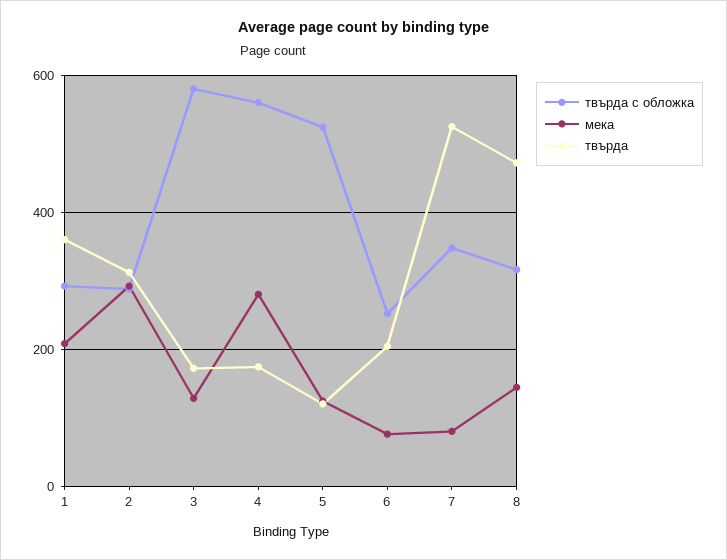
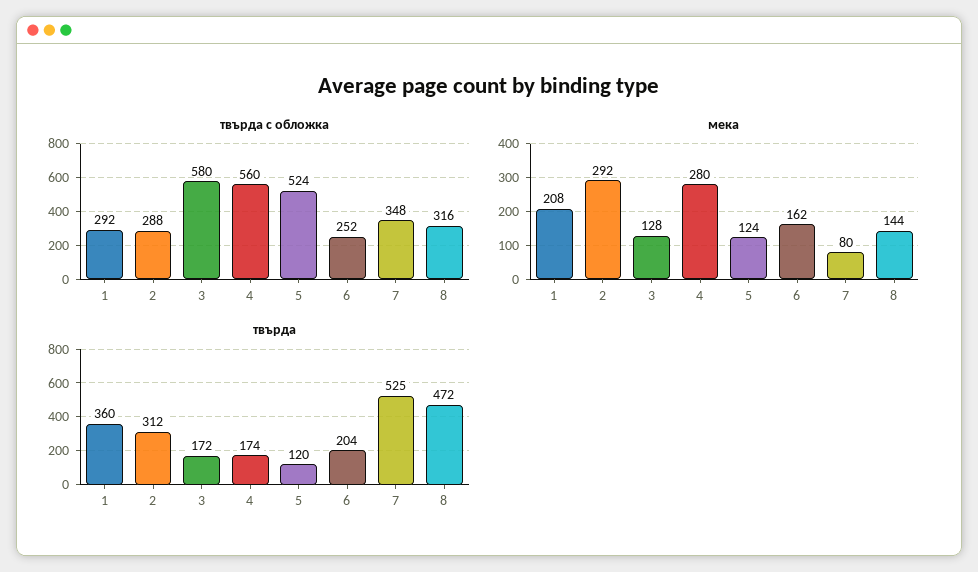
  {
    "твърда с обложка": {
      "1": 292,
      "2": 288,
      "3": 580,
      "4": 560,
      "5": 524,
      "6": 252,
      "7": 348,
      "8": 316
    },
    "мека": {
      "1": 208,
      "2": 292,
      "3": 128,
      "4": 280,
      "5": 124,
-     "6": 80,
+     "6": 162,
      "7": 80,
      "8": 144
    },
    "твърда": {
      "1": 360,
      "2": 312,
      "3": 172,
      "4": 174,
      "5": 120,
      "6": 204,
      "7": 525,
      "8": 472
    }
  }

